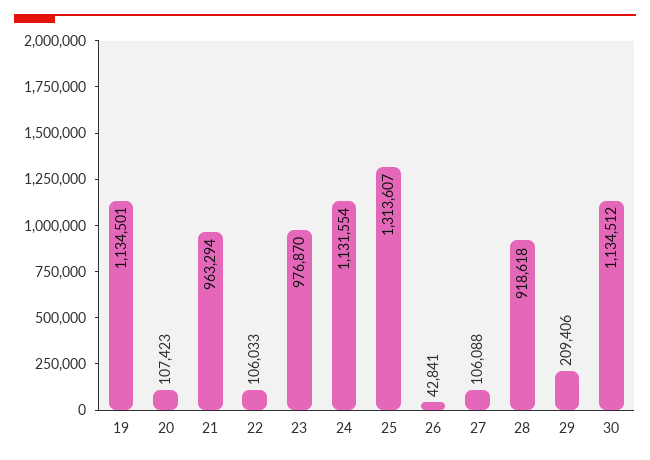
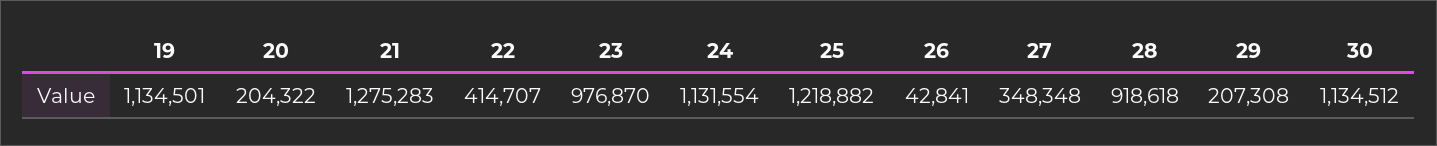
  {
    "19": 1134501,
-   "20": 107423,
+   "20": 204322,
-   "21": 963294,
+   "21": 1275283,
-   "22": 106033,
+   "22": 414707,
    "23": 976870,
    "24": 1131554,
-   "25": 1313607,
+   "25": 1218882,
    "26": 42841,
-   "27": 106088,
+   "27": 348348,
    "28": 918618,
-   "29": 209406,
+   "29": 207308,
    "30": 1134512
  }

